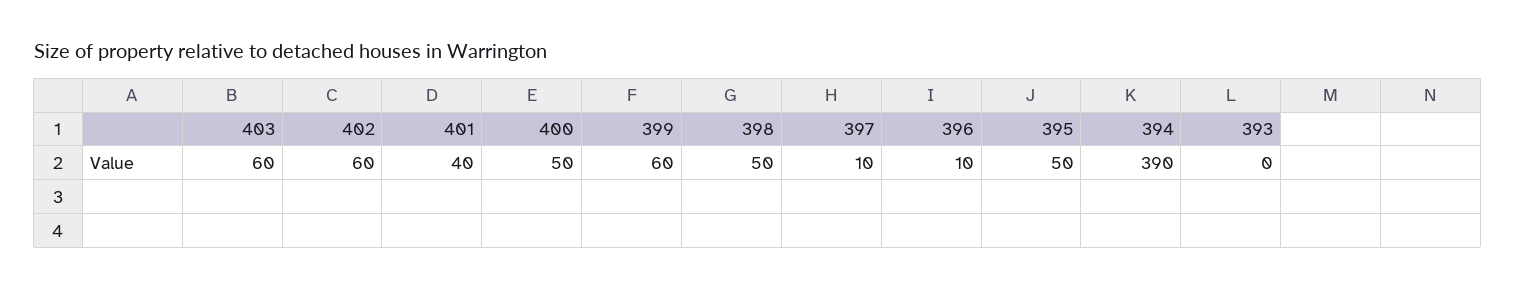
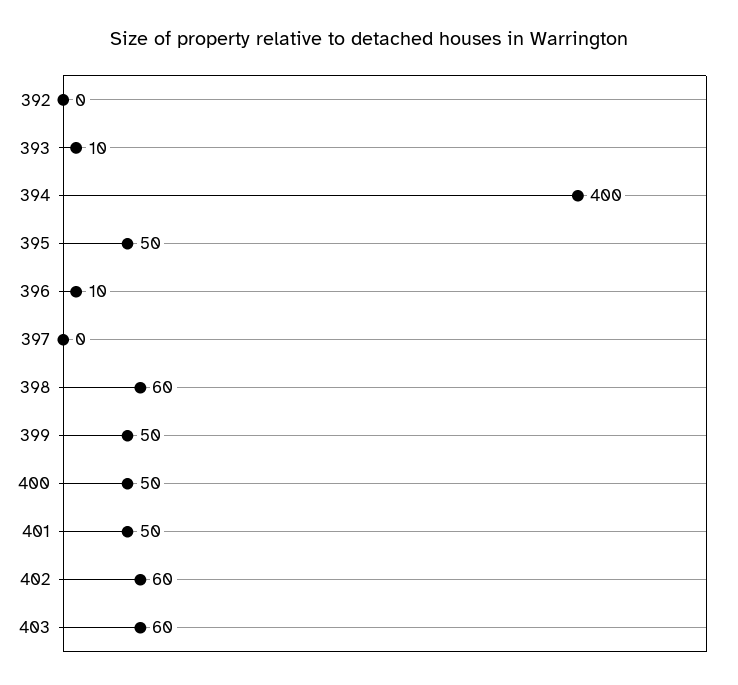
  {
    "403": 60,
    "402": 60,
-   "401": 40,
+   "401": 50,
    "400": 50,
-   "399": 60,
+   "399": 50,
-   "398": 50,
+   "398": 60,
-   "397": 10,
+   "397": 0,
    "396": 10,
    "395": 50,
-   "394": 390,
+   "394": 400,
-   "393": 0
+   "393": 10,
+   "392": 0
  }

